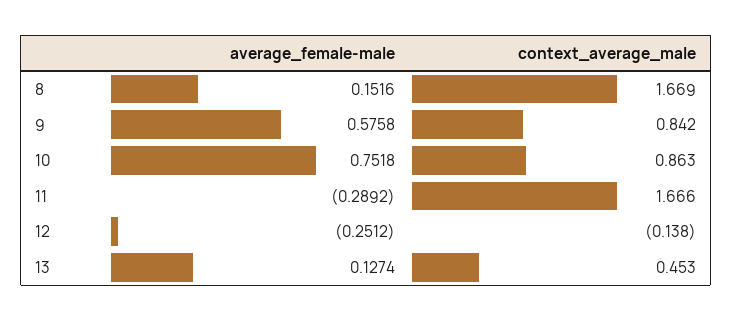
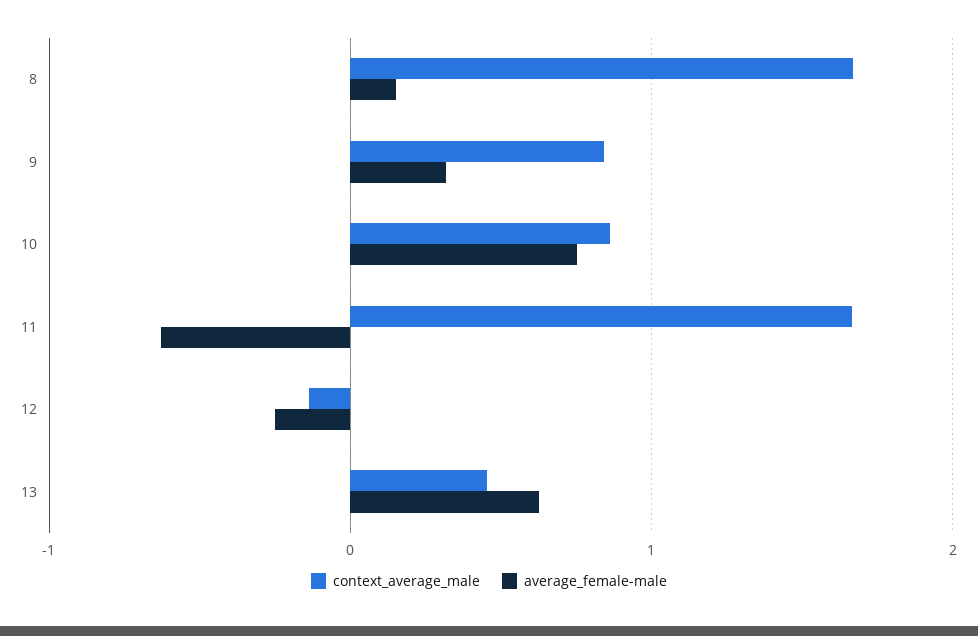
  {
    "average_female-male": {
      "8": 0.1516,
-     "9": 0.5758,
+     "9": 0.3,
      "10": 0.7518,
-     "11": -0.2892,
+     "11": -0.6,
      "12": -0.2512,
-     "13": 0.1274
+     "13": 0.6
    },
    "context_average_male": {
      "8": 1.669,
      "9": 0.842,
      "10": 0.863,
      "11": 1.666,
      "12": -0.138,
      "13": 0.453
    }
  }

